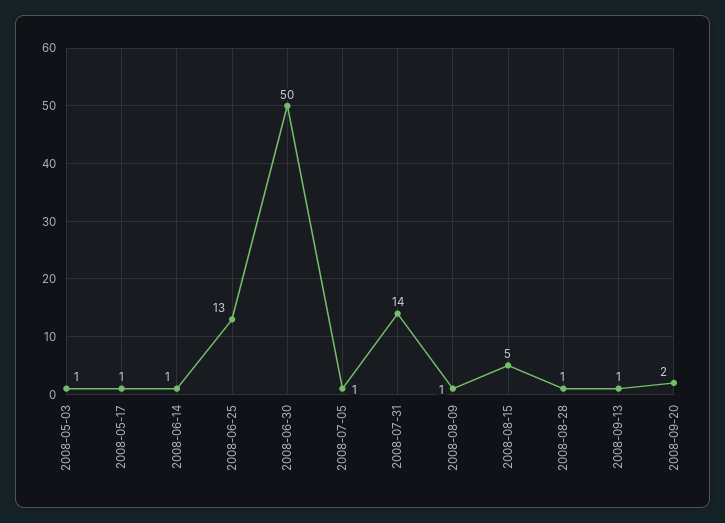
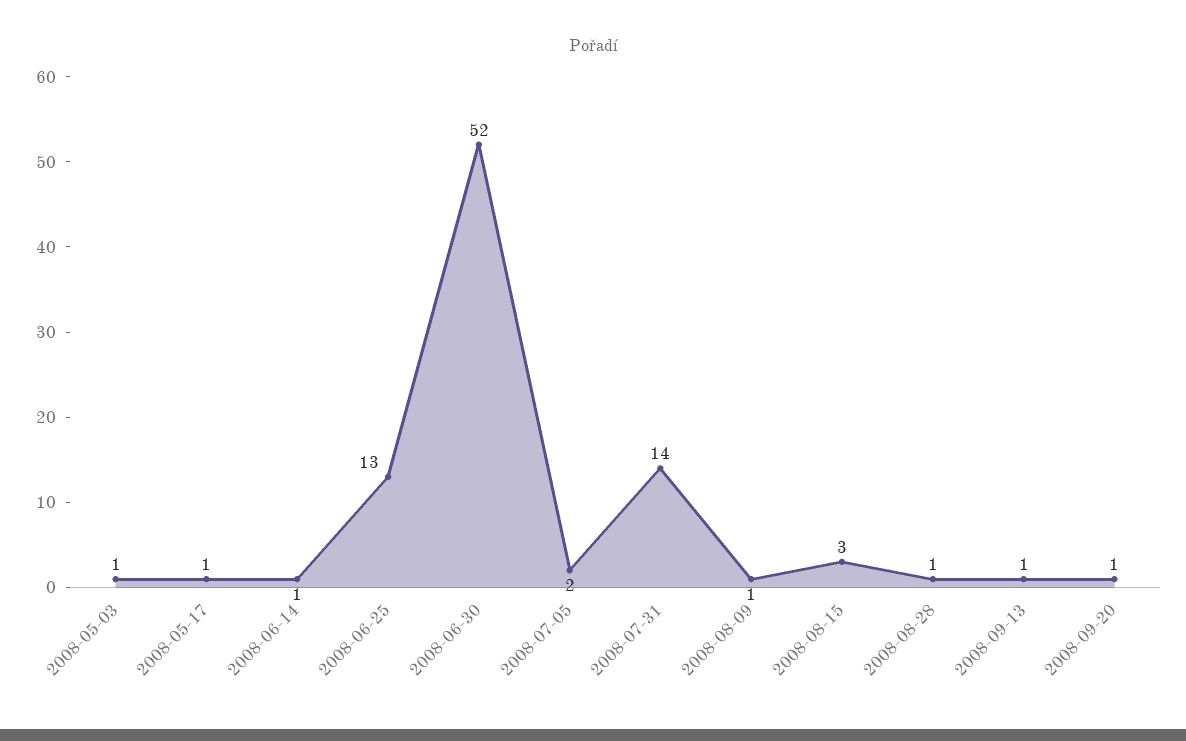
  {
    "2008-05-03": 1,
    "2008-05-17": 1,
    "2008-06-14": 1,
    "2008-06-25": 13,
-   "2008-06-30": 50,
+   "2008-06-30": 52,
-   "2008-07-05": 1,
+   "2008-07-05": 2,
    "2008-07-31": 14,
    "2008-08-09": 1,
-   "2008-08-15": 5,
+   "2008-08-15": 3,
    "2008-08-28": 1,
    "2008-09-13": 1,
-   "2008-09-20": 2
+   "2008-09-20": 1
  }

